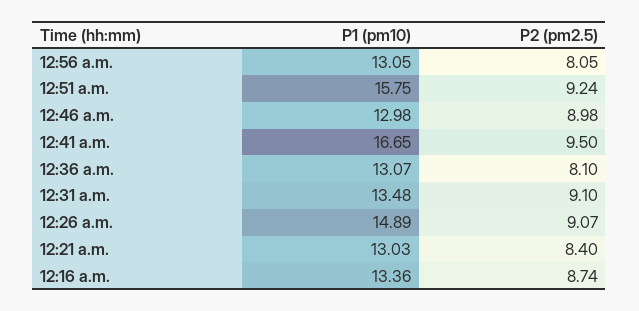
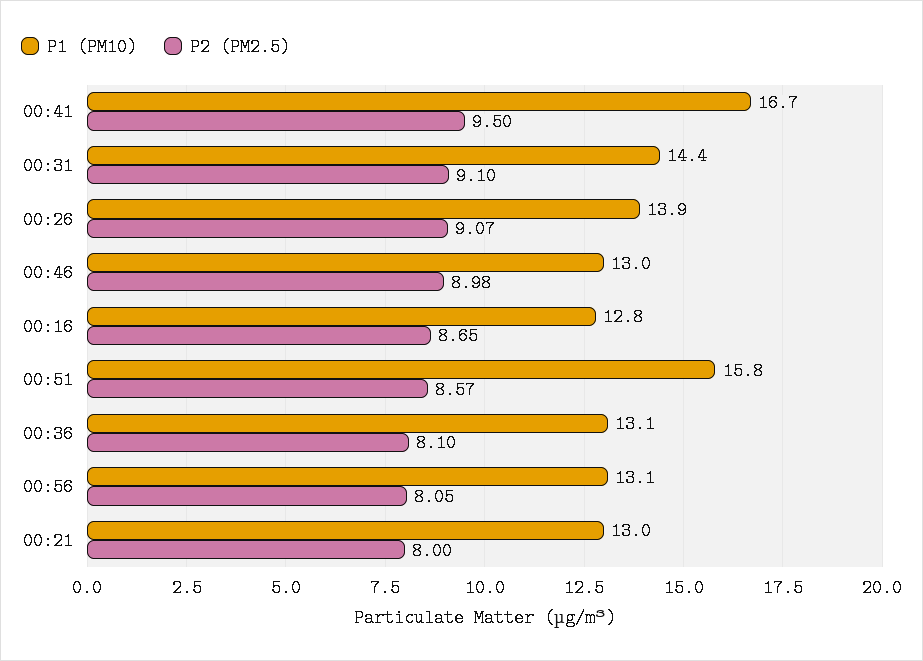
  {
    "P1 (pm10)": {
      "12:56 a.m.": 13.05,
      "12:51 a.m.": 15.75,
      "12:46 a.m.": 12.98,
      "12:41 a.m.": 16.65,
      "12:36 a.m.": 13.07,
-     "12:31 a.m.": 13.48,
+     "12:31 a.m.": 14.4,
-     "12:26 a.m.": 14.89,
+     "12:26 a.m.": 13.9,
      "12:21 a.m.": 13.03,
-     "12:16 a.m.": 13.36
+     "12:16 a.m.": 12.8
    },
    "P2 (pm2.5)": {
      "12:56 a.m.": 8.05,
-     "12:51 a.m.": 9.24,
+     "12:51 a.m.": 8.57,
      "12:46 a.m.": 8.98,
      "12:41 a.m.": 9.5,
      "12:36 a.m.": 8.1,
      "12:31 a.m.": 9.1,
      "12:26 a.m.": 9.07,
-     "12:21 a.m.": 8.4,
+     "12:21 a.m.": 8,
-     "12:16 a.m.": 8.74
+     "12:16 a.m.": 8.65
    }
  }

